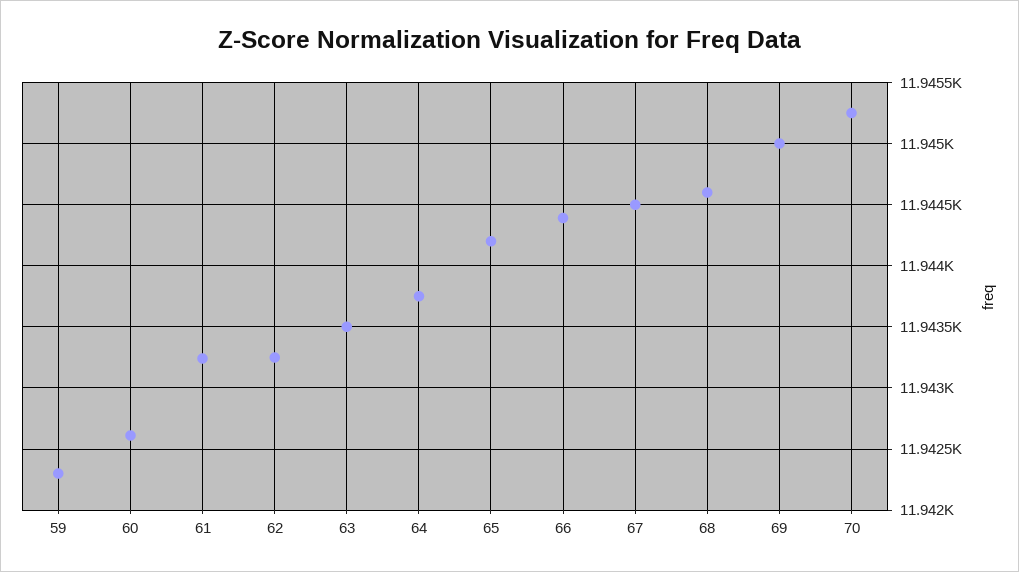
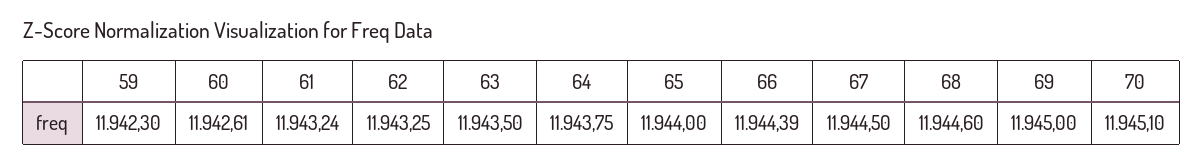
  {
    "59": 11942.3,
    "60": 11942.61,
    "61": 11943.24,
    "62": 11943.25,
    "63": 11943.5,
    "64": 11943.75,
-   "65": 11944.2,
+   "65": 11944,
    "66": 11944.39,
    "67": 11944.5,
    "68": 11944.6,
    "69": 11945,
-   "70": 11945.25
+   "70": 11945.1
  }

